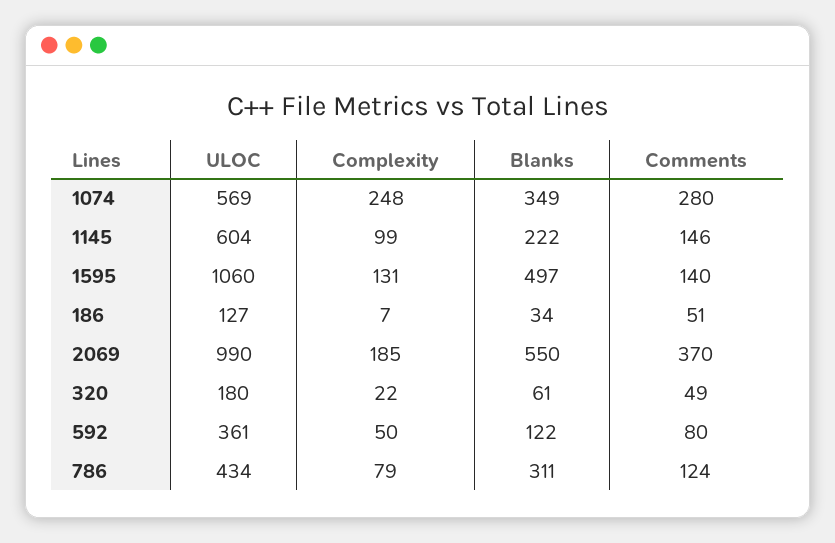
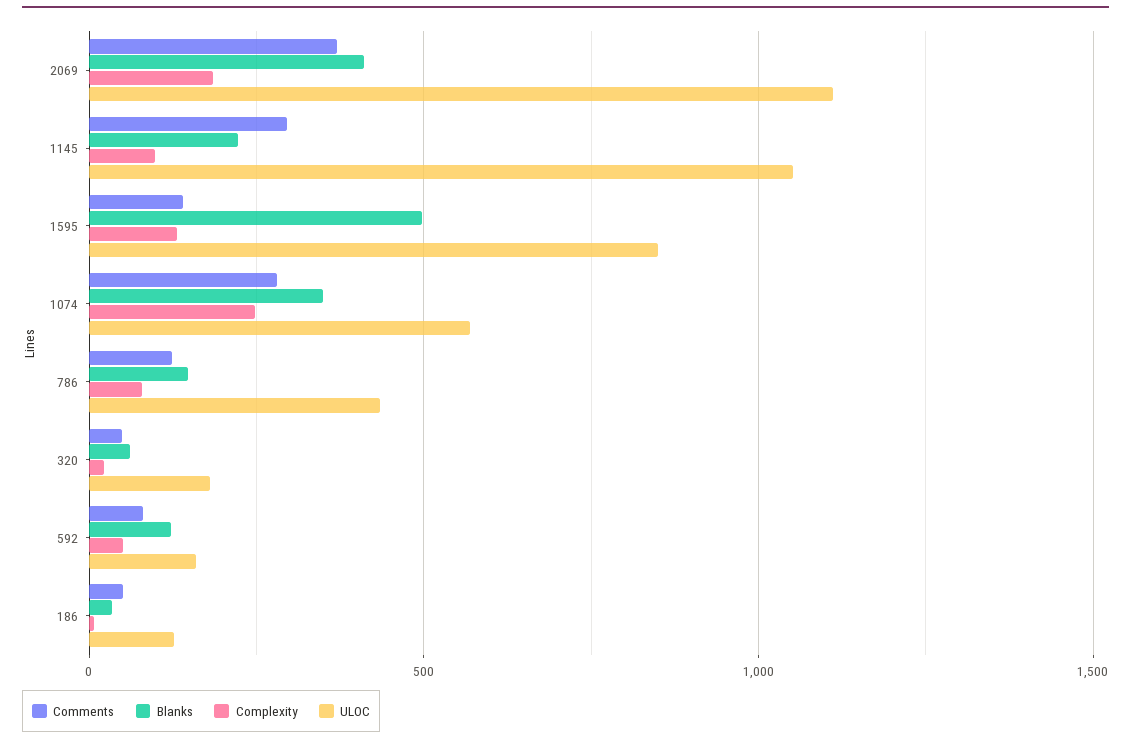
  {
    "ULOC": {
      "1074": 569,
-     "1145": 604,
+     "1145": 1050,
-     "1595": 1060,
+     "1595": 850,
      "186": 127,
-     "2069": 990,
+     "2069": 1100,
      "320": 180,
-     "592": 361,
+     "592": 150,
      "786": 434
    },
    "Complexity": {
      "1074": 248,
      "1145": 99,
      "1595": 131,
      "186": 7,
      "2069": 185,
      "320": 22,
      "592": 50,
      "786": 79
    },
    "Blanks": {
      "1074": 349,
      "1145": 222,
      "1595": 497,
      "186": 34,
-     "2069": 550,
+     "2069": 400,
      "320": 61,
      "592": 122,
-     "786": 311
+     "786": 150
    },
    "Comments": {
      "1074": 280,
-     "1145": 146,
+     "1145": 300,
      "1595": 140,
      "186": 51,
      "2069": 370,
      "320": 49,
      "592": 80,
      "786": 124
    }
  }

